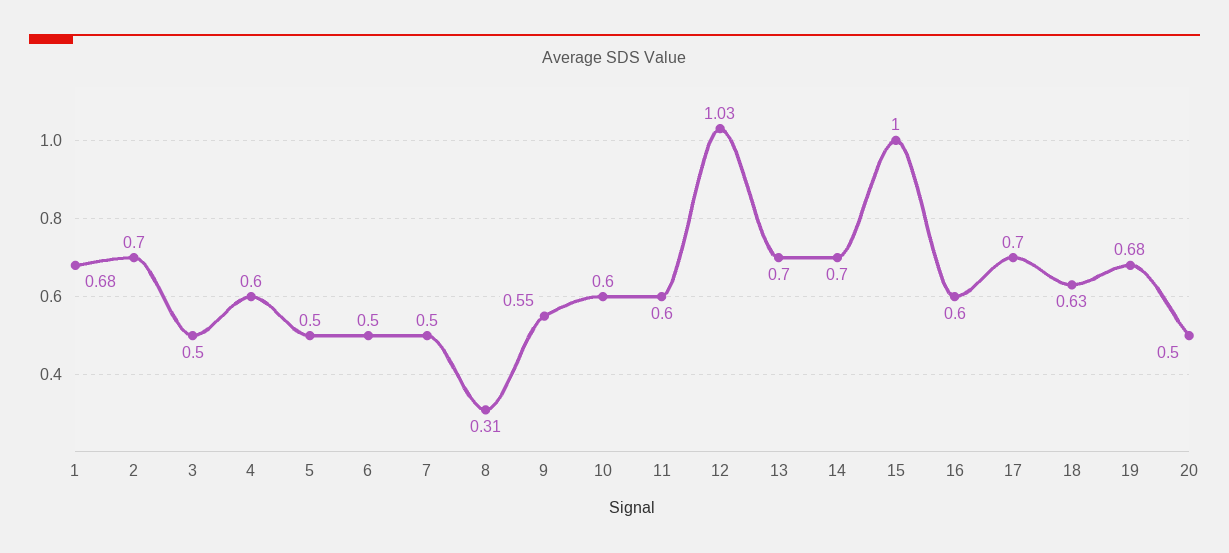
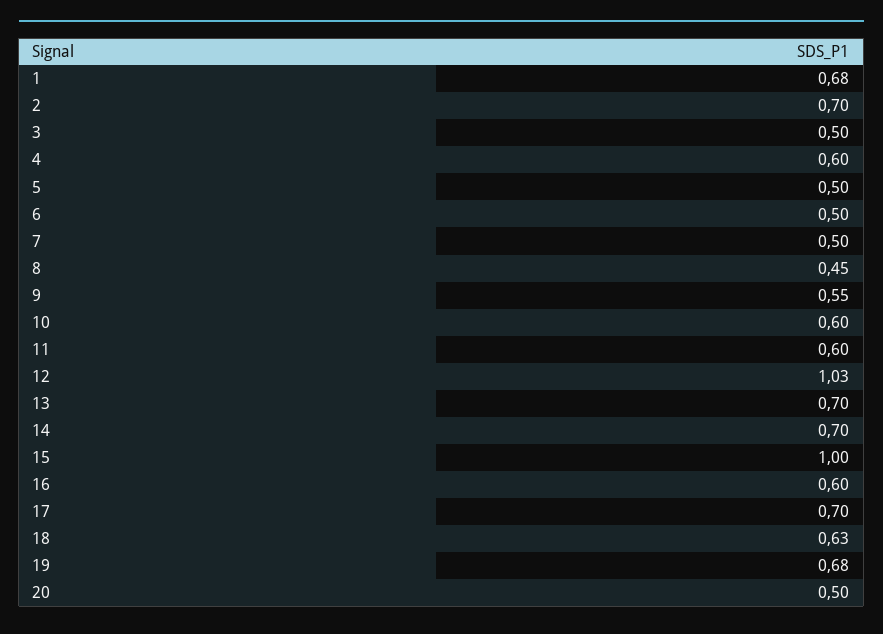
  {
    "1": 0.68,
    "2": 0.7,
    "3": 0.5,
    "4": 0.6,
    "5": 0.5,
    "6": 0.5,
    "7": 0.5,
-   "8": 0.31,
+   "8": 0.45,
    "9": 0.55,
    "10": 0.6,
    "11": 0.6,
    "12": 1.03,
    "13": 0.7,
    "14": 0.7,
    "15": 1,
    "16": 0.6,
    "17": 0.7,
    "18": 0.63,
    "19": 0.68,
    "20": 0.5
  }

